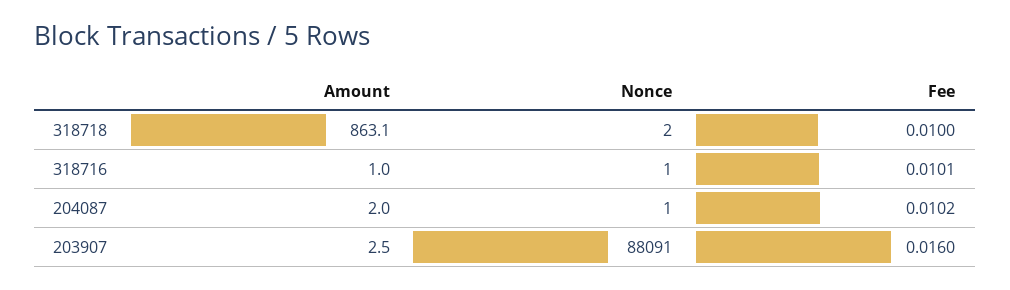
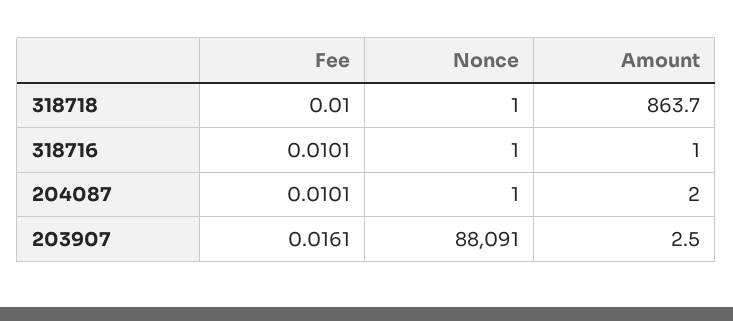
  {
    "Amount": {
-     "318718": 863.1,
+     "318718": 863.7,
      "318716": 1,
      "204087": 2,
      "203907": 2.5
    },
    "Nonce": {
-     "318718": 2,
+     "318718": 1,
      "318716": 1,
      "204087": 1,
      "203907": 88091
    },
    "Fee": {
      "318718": 0.01,
      "318716": 0.0101,
-     "204087": 0.0102,
+     "204087": 0.0101,
-     "203907": 0.016
+     "203907": 0.0161
    }
  }

